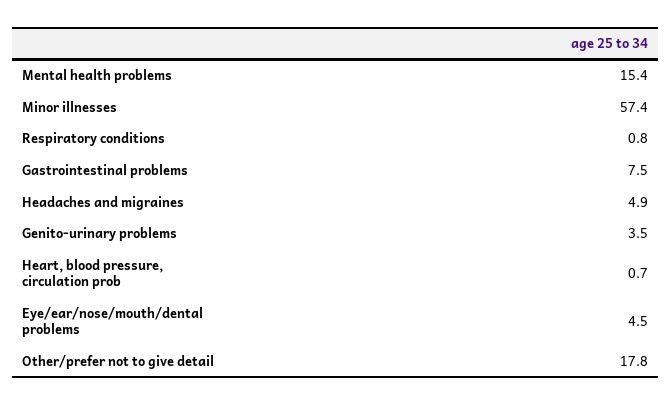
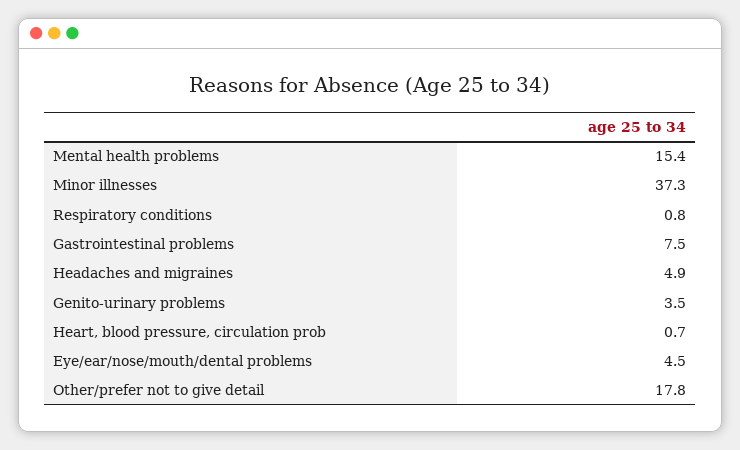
  {
    "Mental health problems": 15.4,
-   "Minor illnesses": 57.4,
+   "Minor illnesses": 37.3,
    "Respiratory conditions": 0.8,
    "Gastrointestinal problems": 7.5,
    "Headaches and migraines": 4.9,
    "Genito-urinary problems": 3.5,
    "Heart, blood pressure, circulation prob": 0.7,
    "Eye/ear/nose/mouth/dental problems": 4.5,
    "Other/prefer not to give detail": 17.8
  }

